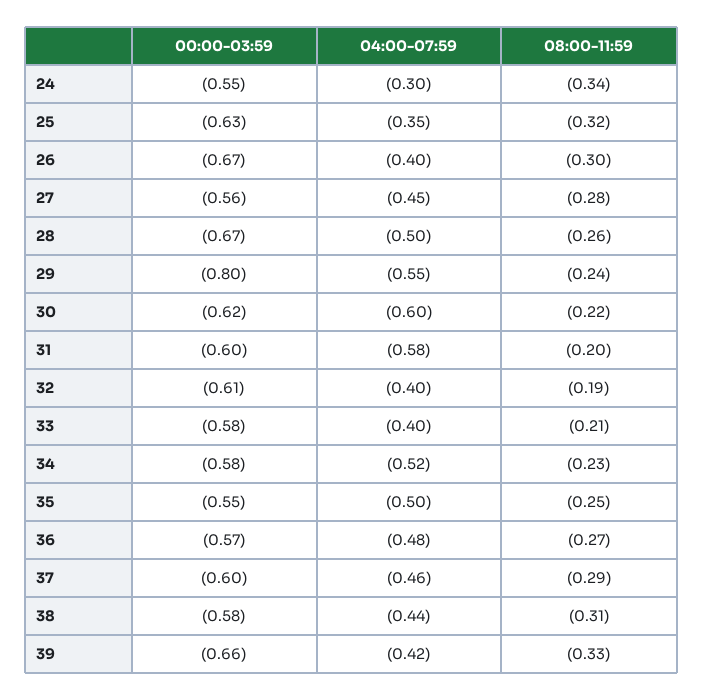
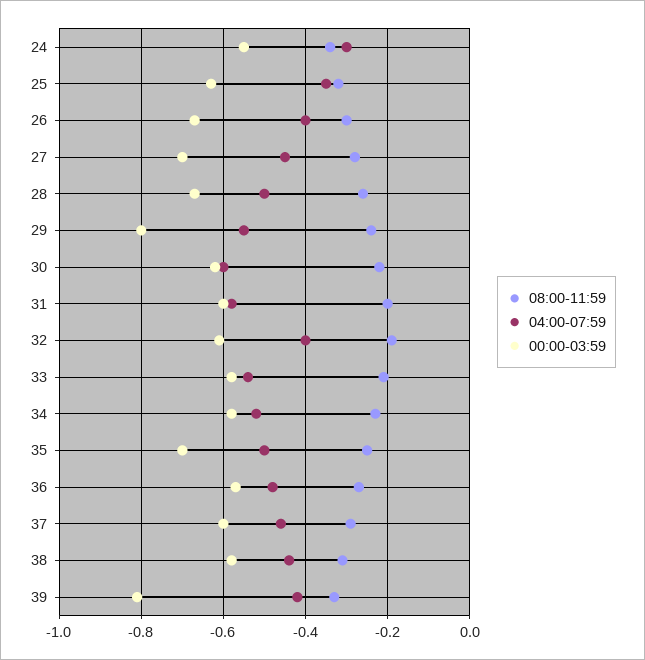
  {
    "00:00-03:59": {
      "24": -0.55,
      "25": -0.63,
      "26": -0.67,
-     "27": -0.56,
+     "27": -0.7,
      "28": -0.67,
      "29": -0.8,
      "30": -0.62,
      "31": -0.6,
      "32": -0.61,
      "33": -0.58,
      "34": -0.58,
-     "35": -0.55,
+     "35": -0.7,
      "36": -0.57,
      "37": -0.6,
      "38": -0.58,
-     "39": -0.66
+     "39": -0.8
    },
    "04:00-07:59": {
      "24": -0.3,
      "25": -0.35,
      "26": -0.4,
      "27": -0.45,
      "28": -0.5,
      "29": -0.55,
      "30": -0.6,
      "31": -0.58,
      "32": -0.4,
-     "33": -0.4,
+     "33": -0.55,
      "34": -0.52,
      "35": -0.5,
      "36": -0.48,
      "37": -0.46,
      "38": -0.44,
      "39": -0.42
    },
    "08:00-11:59": {
      "24": -0.34,
      "25": -0.32,
      "26": -0.3,
      "27": -0.28,
      "28": -0.26,
      "29": -0.24,
      "30": -0.22,
      "31": -0.2,
      "32": -0.19,
      "33": -0.21,
      "34": -0.23,
      "35": -0.25,
      "36": -0.27,
      "37": -0.29,
      "38": -0.31,
      "39": -0.33
    }
  }

